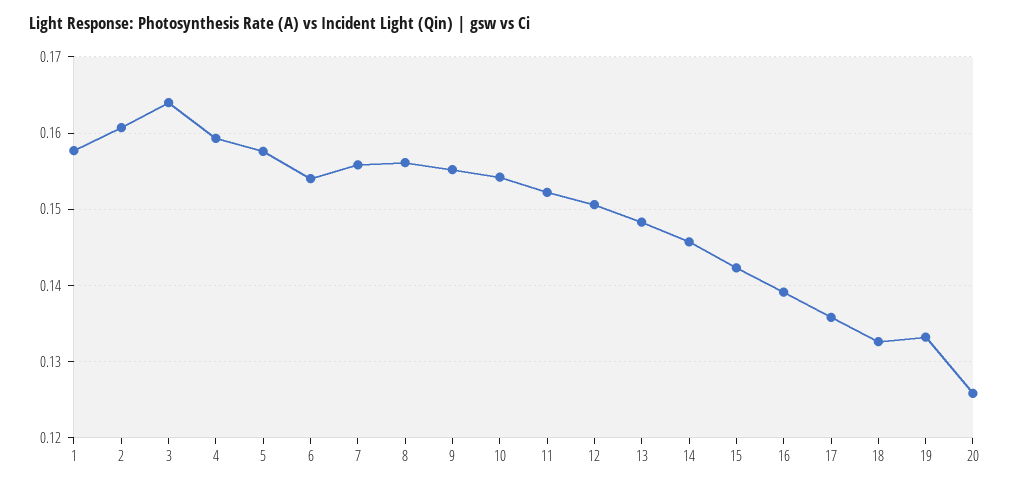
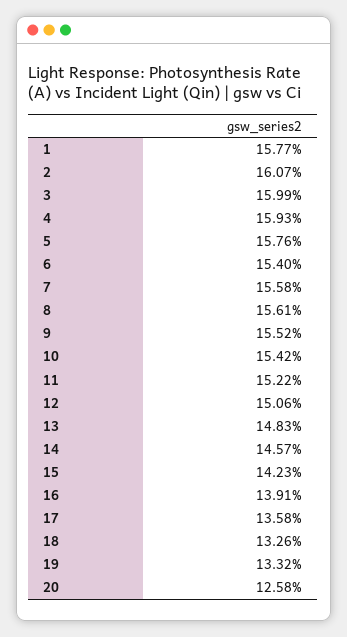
  {
    "1": 0.1577,
    "2": 0.1607,
-   "3": 0.164,
+   "3": 0.1599,
    "4": 0.1593,
    "5": 0.1576,
    "6": 0.154,
    "7": 0.1558,
    "8": 0.1561,
    "9": 0.1552,
    "10": 0.1542,
    "11": 0.1522,
    "12": 0.1506,
    "13": 0.1483,
    "14": 0.1457,
    "15": 0.1423,
    "16": 0.1391,
    "17": 0.1358,
    "18": 0.1326,
    "19": 0.1332,
    "20": 0.1258
  }

